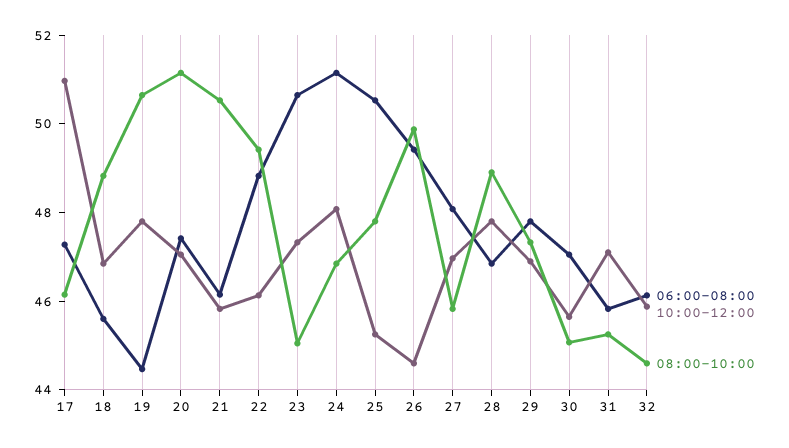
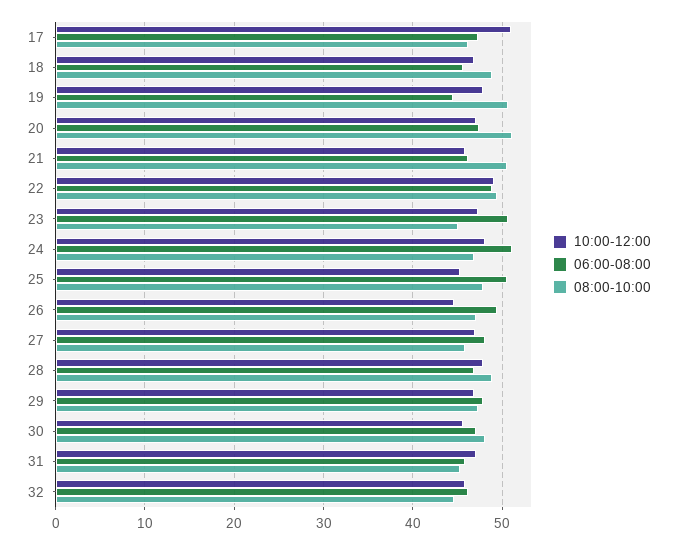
  {
    "06:00-08:00": {
      "17": 47.5,
      "18": 45.5,
      "19": 44.5,
      "20": 47.5,
      "21": 46,
      "22": 49,
      "23": 50.5,
      "24": 51,
      "25": 50.5,
      "26": 49.5,
      "27": 48,
      "28": 47,
      "29": 48,
      "30": 47,
      "31": 46,
      "32": 46
    },
    "10:00-12:00": {
      "17": 51,
      "18": 47,
      "19": 48,
      "20": 47,
      "21": 46,
-     "22": 46,
+     "22": 49,
      "23": 47.5,
      "24": 48,
      "25": 45.5,
      "26": 44.5,
      "27": 47,
      "28": 48,
      "29": 47,
      "30": 45.5,
      "31": 47,
      "32": 46
    },
    "08:00-10:00": {
      "17": 46,
      "18": 49,
      "19": 50.5,
      "20": 51,
      "21": 50.5,
      "22": 49.5,
      "23": 45,
      "24": 47,
      "25": 48,
-     "26": 50,
+     "26": 47,
      "27": 46,
      "28": 49,
      "29": 47.5,
-     "30": 45,
+     "30": 48,
      "31": 45.5,
      "32": 44.5
    }
  }

